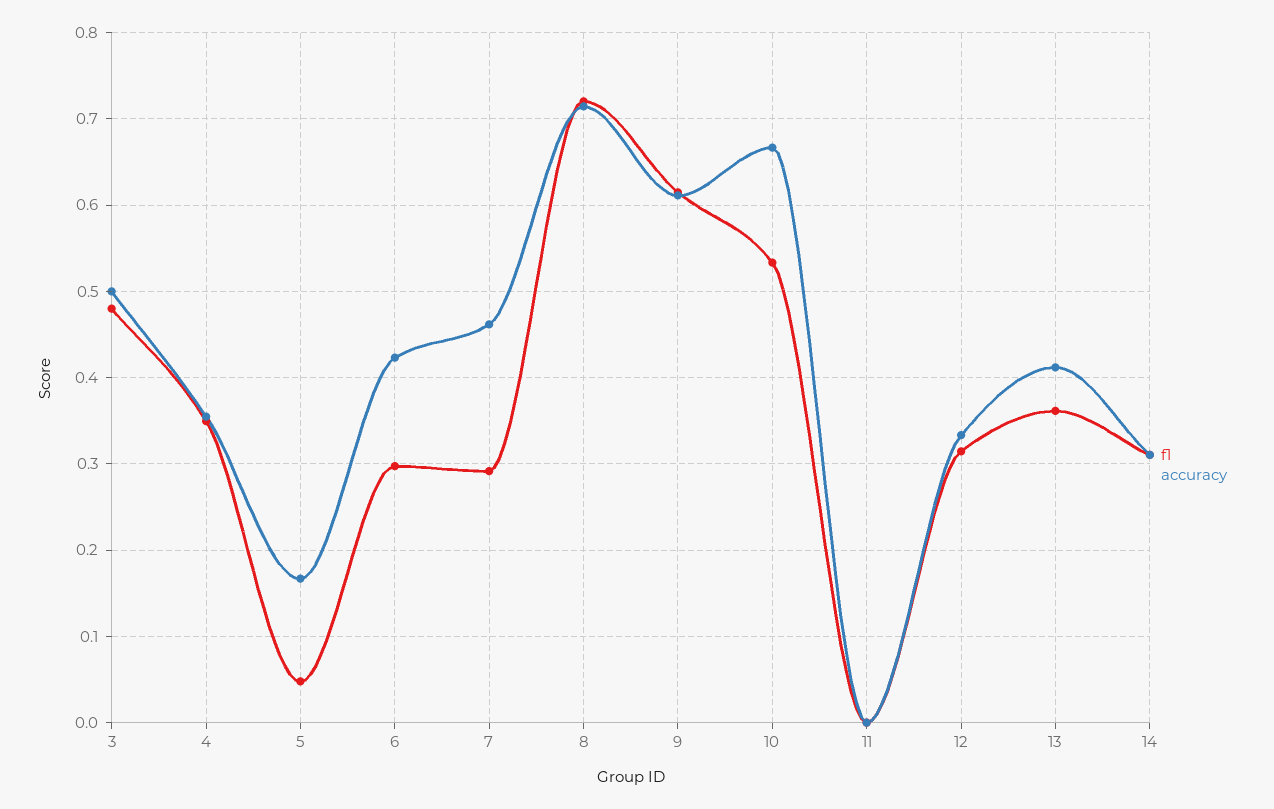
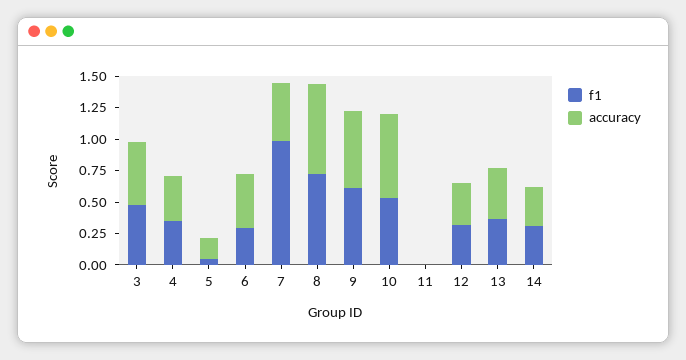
  {
    "f1": {
      "3": 0.48,
      "4": 0.35,
      "5": 0.05,
      "6": 0.3,
-     "7": 0.29,
+     "7": 1,
      "8": 0.72,
      "9": 0.61,
      "10": 0.53,
      "11": 0,
      "12": 0.31,
      "13": 0.36,
      "14": 0.31
    },
    "accuracy": {
      "3": 0.5,
      "4": 0.35,
      "5": 0.17,
      "6": 0.42,
      "7": 0.46,
      "8": 0.71,
      "9": 0.61,
      "10": 0.67,
      "11": 0,
      "12": 0.33,
      "13": 0.41,
      "14": 0.31
    }
  }

